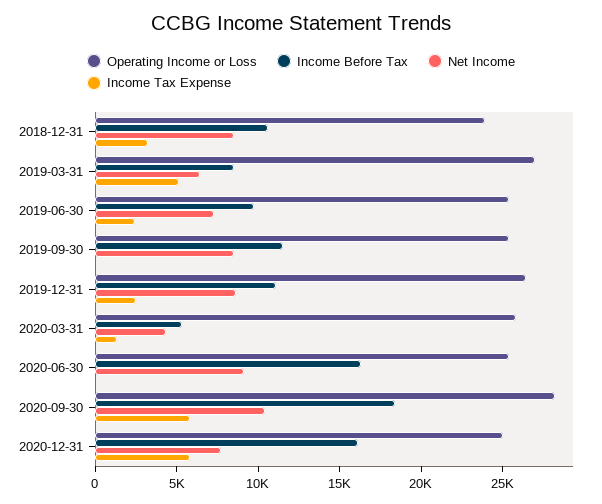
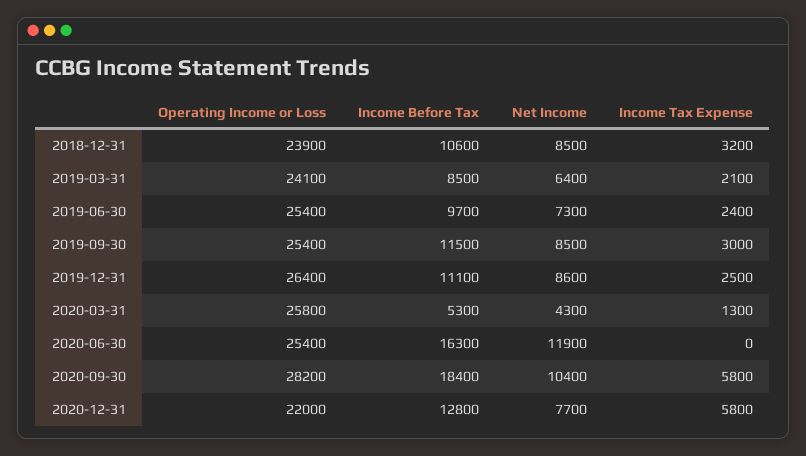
  {
    "Operating Income or Loss": {
      "2018-12-31": 23900,
-     "2019-03-31": 27000,
+     "2019-03-31": 24100,
      "2019-06-30": 25400,
      "2019-09-30": 25400,
      "2019-12-31": 26400,
      "2020-03-31": 25800,
      "2020-06-30": 25400,
      "2020-09-30": 28200,
-     "2020-12-31": 25000
+     "2020-12-31": 22000
    },
    "Income Before Tax": {
      "2018-12-31": 10600,
      "2019-03-31": 8500,
      "2019-06-30": 9700,
      "2019-09-30": 11500,
      "2019-12-31": 11100,
      "2020-03-31": 5300,
      "2020-06-30": 16300,
      "2020-09-30": 18400,
-     "2020-12-31": 16000
+     "2020-12-31": 12800
    },
    "Net Income": {
      "2018-12-31": 8500,
      "2019-03-31": 6400,
      "2019-06-30": 7300,
      "2019-09-30": 8500,
      "2019-12-31": 8600,
      "2020-03-31": 4300,
-     "2020-06-30": 9000,
+     "2020-06-30": 11900,
      "2020-09-30": 10400,
      "2020-12-31": 7700
    },
    "Income Tax Expense": {
      "2018-12-31": 3200,
-     "2019-03-31": 5000,
+     "2019-03-31": 2100,
      "2019-06-30": 2400,
-     "2019-09-30": 0,
+     "2019-09-30": 3000,
      "2019-12-31": 2500,
      "2020-03-31": 1300,
      "2020-06-30": 0,
      "2020-09-30": 5800,
      "2020-12-31": 5800
    }
  }

